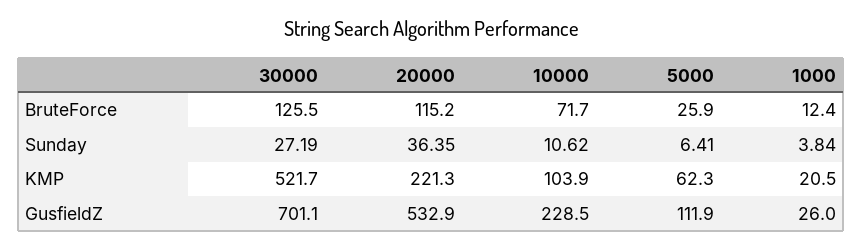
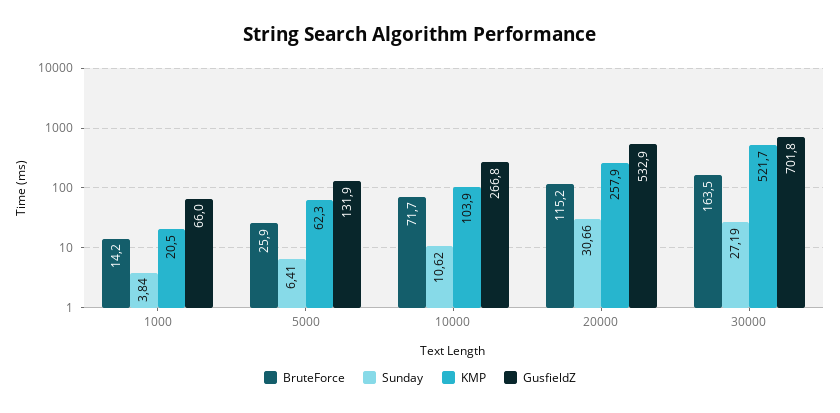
  {
    "BruteForce": {
-     "30000": 125.5,
+     "30000": 163.5,
      "20000": 115.2,
      "10000": 71.7,
      "5000": 25.9,
-     "1000": 12.4
+     "1000": 14.2
    },
    "Sunday": {
      "30000": 27.19,
-     "20000": 36.35,
+     "20000": 30.66,
      "10000": 10.62,
      "5000": 6.41,
      "1000": 3.84
    },
    "KMP": {
      "30000": 521.7,
-     "20000": 221.3,
+     "20000": 257.9,
      "10000": 103.9,
      "5000": 62.3,
      "1000": 20.5
    },
    "GusfieldZ": {
-     "30000": 701.1,
+     "30000": 701.8,
      "20000": 532.9,
-     "10000": 228.5,
+     "10000": 266.8,
-     "5000": 111.9,
+     "5000": 131.9,
-     "1000": 26
+     "1000": 66
    }
  }

